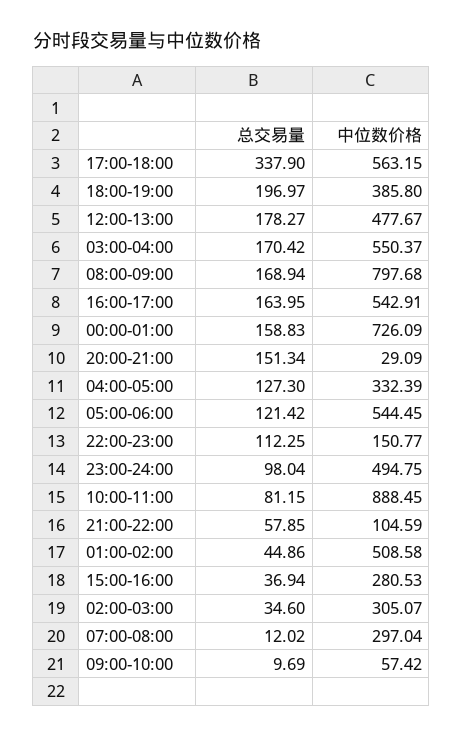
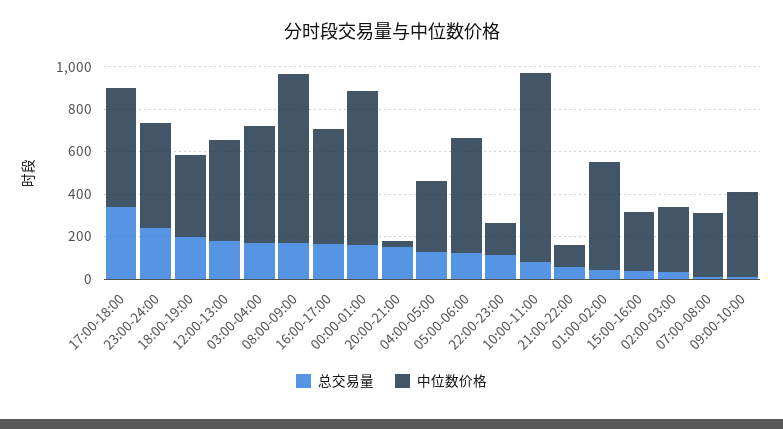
  {
    "总交易量": {
      "17:00-18:00": 337.9,
      "18:00-19:00": 196.97,
      "12:00-13:00": 178.27,
      "03:00-04:00": 170.42,
      "08:00-09:00": 168.94,
      "16:00-17:00": 163.95,
      "00:00-01:00": 158.83,
      "20:00-21:00": 151.34,
      "04:00-05:00": 127.3,
      "05:00-06:00": 121.42,
      "22:00-23:00": 112.25,
-     "23:00-24:00": 98.04,
+     "23:00-24:00": 250,
      "10:00-11:00": 81.15,
      "21:00-22:00": 57.85,
      "01:00-02:00": 44.86,
      "15:00-16:00": 36.94,
      "02:00-03:00": 34.6,
      "07:00-08:00": 12.02,
      "09:00-10:00": 9.69
    },
    "中位数价格": {
      "17:00-18:00": 563.15,
      "18:00-19:00": 385.8,
      "12:00-13:00": 477.67,
      "03:00-04:00": 550.37,
      "08:00-09:00": 797.68,
      "16:00-17:00": 542.91,
      "00:00-01:00": 726.09,
      "20:00-21:00": 29.09,
      "04:00-05:00": 332.39,
      "05:00-06:00": 544.45,
      "22:00-23:00": 150.77,
      "23:00-24:00": 494.75,
      "10:00-11:00": 888.45,
      "21:00-22:00": 104.59,
      "01:00-02:00": 508.58,
      "15:00-16:00": 280.53,
      "02:00-03:00": 305.07,
      "07:00-08:00": 297.04,
-     "09:00-10:00": 57.42
+     "09:00-10:00": 400
    }
  }

